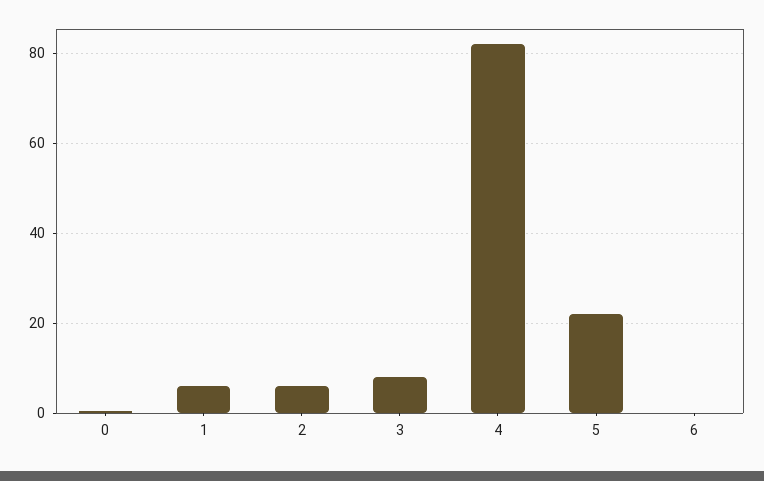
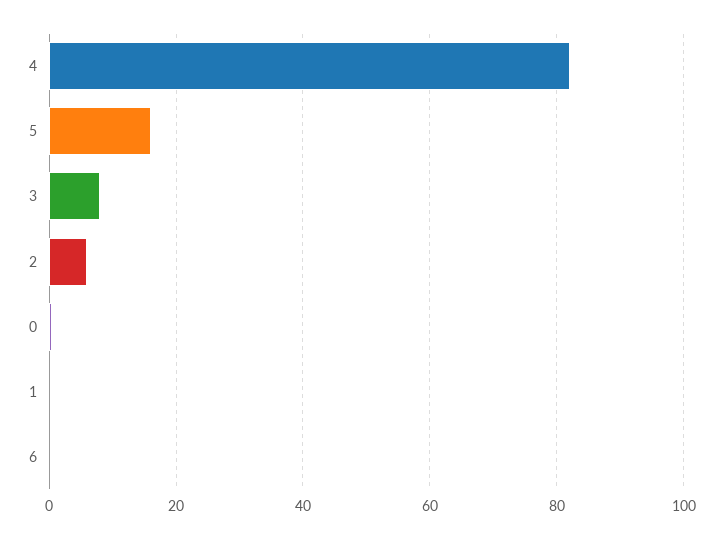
  {
    "0": 0,
-   "1": 6,
+   "1": 0,
    "2": 6,
    "3": 8,
    "4": 82,
-   "5": 22,
+   "5": 16,
    "6": 0
  }

